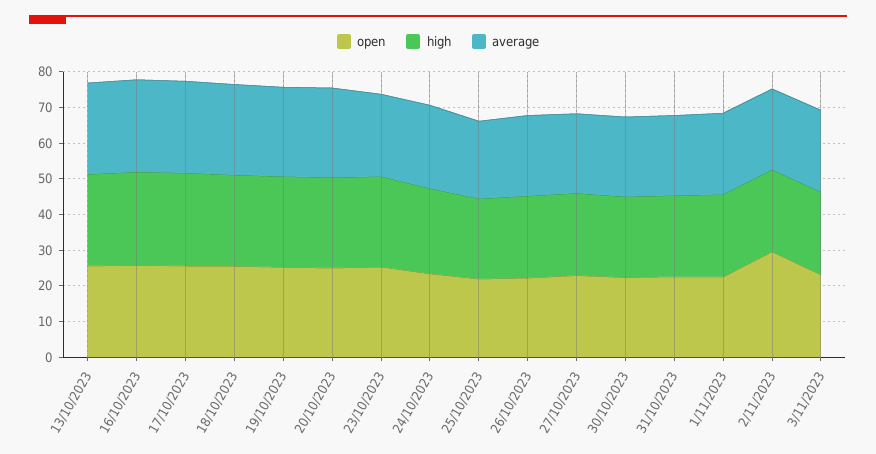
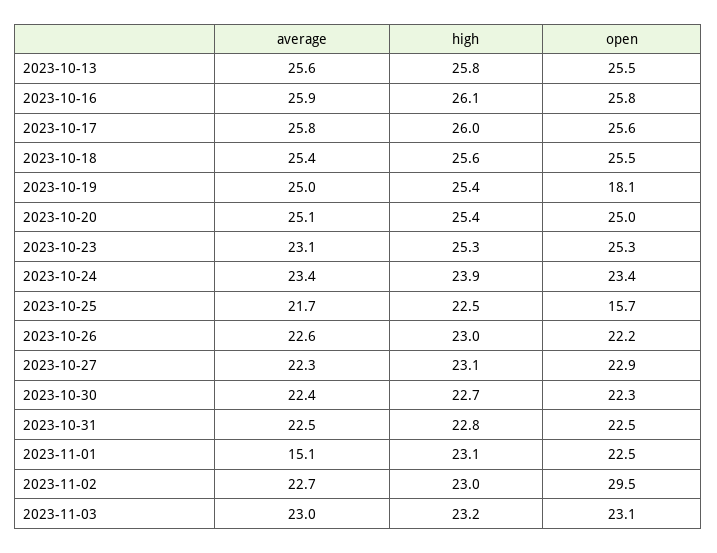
  {
    "open": {
      "13/10/2023": 25.5,
      "16/10/2023": 25.8,
      "17/10/2023": 25.6,
      "18/10/2023": 25.5,
-     "19/10/2023": 25,
+     "19/10/2023": 18.1,
      "20/10/2023": 25,
      "23/10/2023": 25.3,
      "24/10/2023": 23.4,
-     "25/10/2023": 22.5,
+     "25/10/2023": 15.7,
      "26/10/2023": 22.2,
      "27/10/2023": 22.9,
      "30/10/2023": 22.3,
      "31/10/2023": 22.5,
      "1/11/2023": 22.5,
      "2/11/2023": 29.5,
      "3/11/2023": 23.1
    },
    "high": {
      "13/10/2023": 25.8,
      "16/10/2023": 26.1,
      "17/10/2023": 26,
      "18/10/2023": 25.6,
      "19/10/2023": 25.4,
      "20/10/2023": 25.4,
      "23/10/2023": 25.3,
      "24/10/2023": 23.9,
      "25/10/2023": 22.5,
      "26/10/2023": 23,
      "27/10/2023": 23.1,
      "30/10/2023": 22.7,
      "31/10/2023": 22.8,
      "1/11/2023": 23.1,
      "2/11/2023": 23,
      "3/11/2023": 23.2
    },
    "average": {
      "13/10/2023": 25.6,
      "16/10/2023": 25.9,
      "17/10/2023": 25.8,
      "18/10/2023": 25.4,
      "19/10/2023": 25,
      "20/10/2023": 25.1,
      "23/10/2023": 23.1,
      "24/10/2023": 23.4,
      "25/10/2023": 21.7,
      "26/10/2023": 22.6,
      "27/10/2023": 22.3,
      "30/10/2023": 22.4,
      "31/10/2023": 22.5,
-     "1/11/2023": 22.5,
+     "1/11/2023": 15.1,
      "2/11/2023": 22.7,
      "3/11/2023": 23
    }
  }

